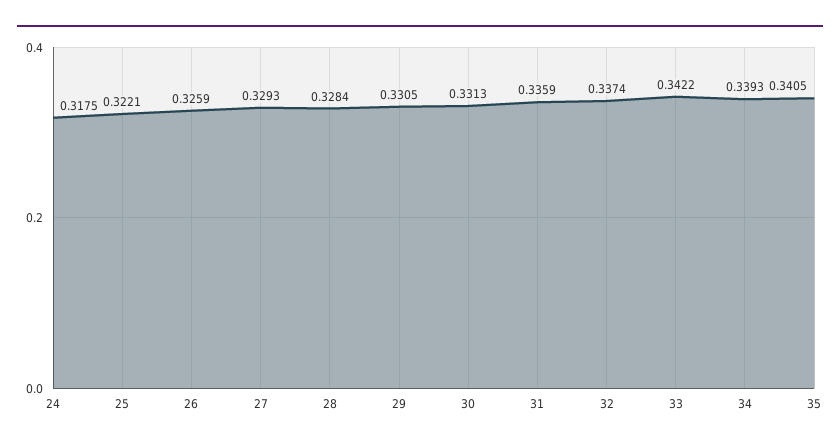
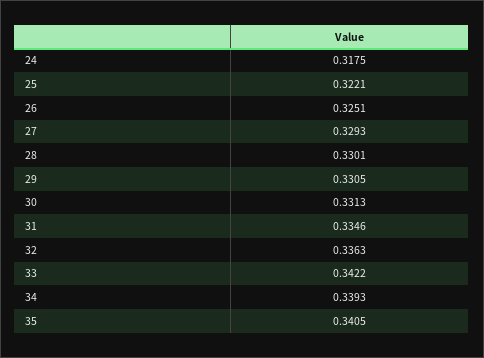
  {
    "24": 0.3175,
    "25": 0.3221,
-   "26": 0.3259,
+   "26": 0.3251,
    "27": 0.3293,
-   "28": 0.3284,
+   "28": 0.3301,
    "29": 0.3305,
    "30": 0.3313,
-   "31": 0.3359,
+   "31": 0.3346,
-   "32": 0.3374,
+   "32": 0.3363,
    "33": 0.3422,
    "34": 0.3393,
    "35": 0.3405
  }

